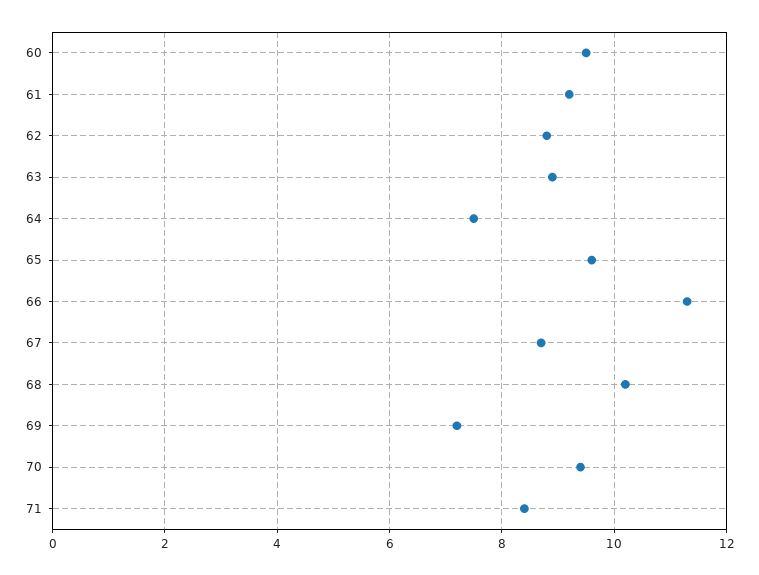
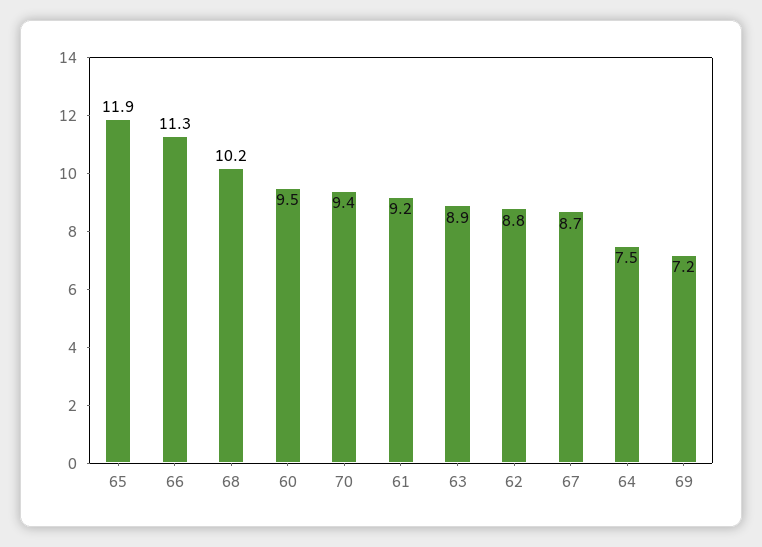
  {
    "60": 9.5,
    "61": 9.2,
    "62": 8.8,
    "63": 8.9,
    "64": 7.5,
-   "65": 9.5,
+   "65": 11.9,
    "66": 11.3,
    "67": 8.7,
    "68": 10.2,
    "69": 7.2,
-   "70": 9.4,
+   "70": 9.4
-   "71": 8.5
  }

